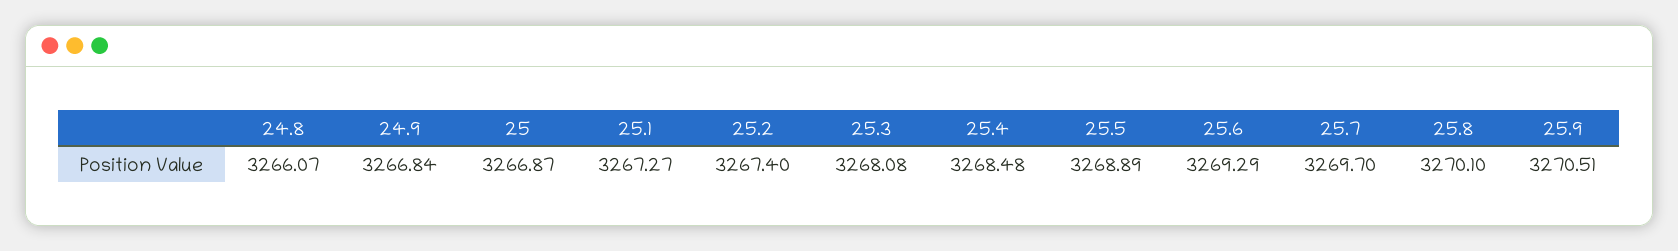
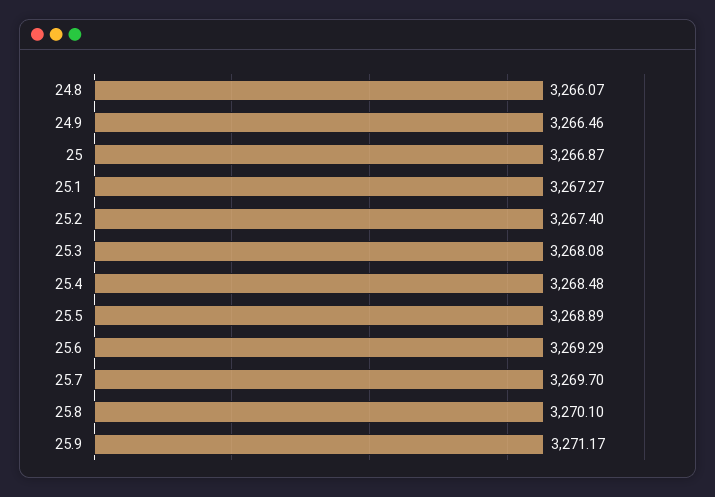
  {
    "24.8": 3266.07,
-   "24.9": 3266.84,
+   "24.9": 3266.46,
    "25": 3266.87,
    "25.1": 3267.27,
    "25.2": 3267.4,
    "25.3": 3268.08,
    "25.4": 3268.48,
    "25.5": 3268.89,
    "25.6": 3269.29,
    "25.7": 3269.7,
    "25.8": 3270.1,
-   "25.9": 3270.51
+   "25.9": 3271.17
  }

